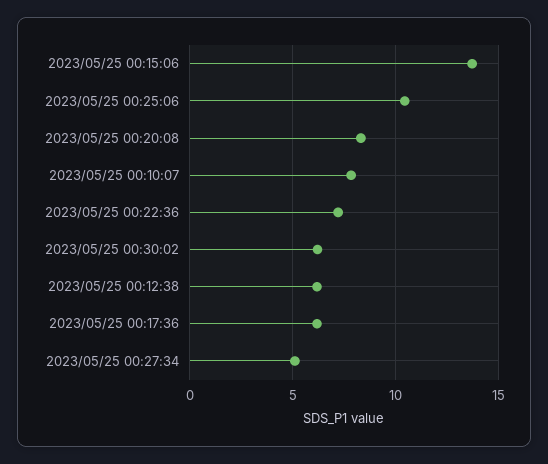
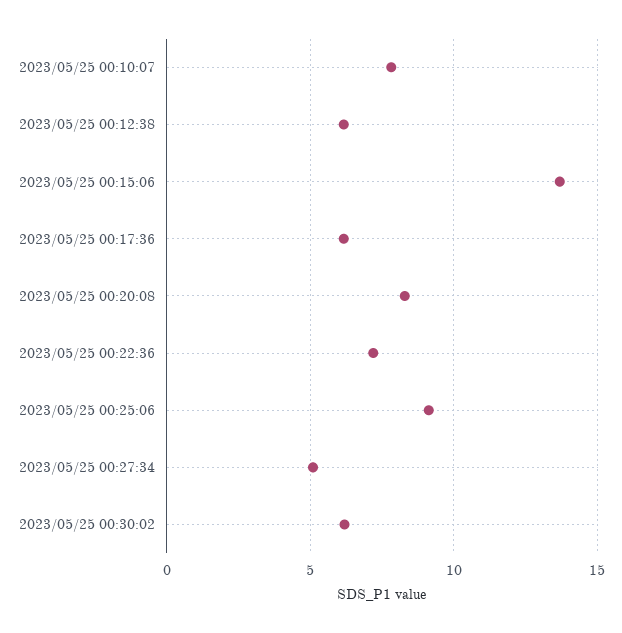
  {
    "2023/05/25 00:15:06": 13.5,
-   "2023/05/25 00:25:06": 10.5,
+   "2023/05/25 00:25:06": 9,
    "2023/05/25 00:20:08": 8.5,
    "2023/05/25 00:10:07": 8,
    "2023/05/25 00:22:36": 7,
    "2023/05/25 00:30:02": 6,
    "2023/05/25 00:12:38": 6,
    "2023/05/25 00:17:36": 6,
    "2023/05/25 00:27:34": 5
  }

